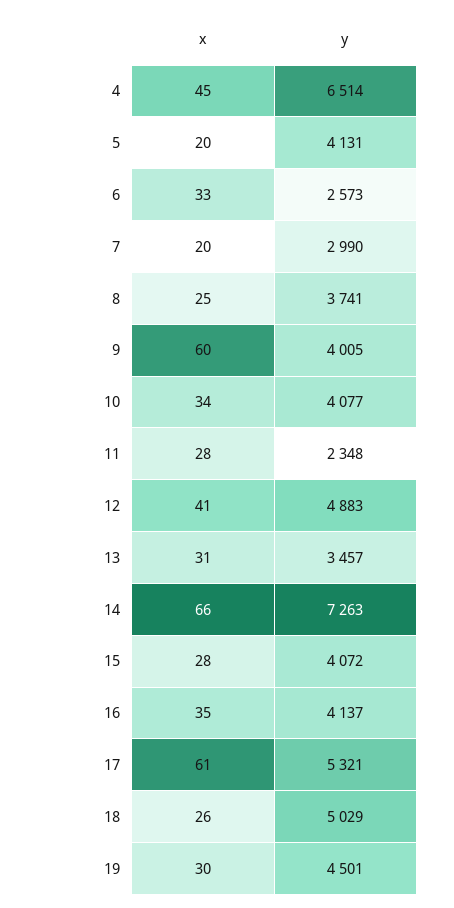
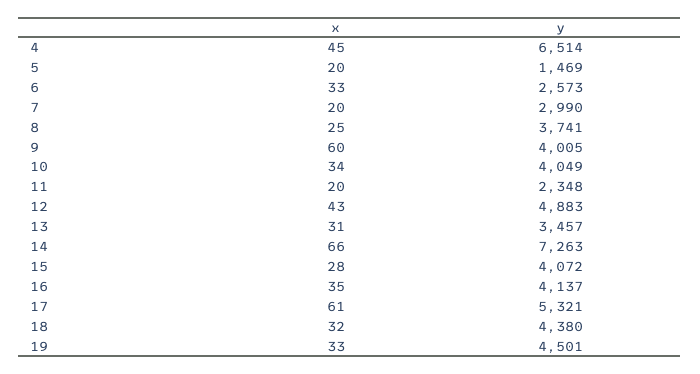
  {
    "x": {
      "4": 45,
      "5": 20,
      "6": 33,
      "7": 20,
      "8": 25,
      "9": 60,
      "10": 34,
-     "11": 28,
+     "11": 20,
-     "12": 41,
+     "12": 43,
      "13": 31,
      "14": 66,
      "15": 28,
      "16": 35,
      "17": 61,
-     "18": 26,
+     "18": 32,
-     "19": 30
+     "19": 33
    },
    "y": {
      "4": 6514,
-     "5": 4131,
+     "5": 1469,
      "6": 2573,
      "7": 2990,
      "8": 3741,
      "9": 4005,
-     "10": 4077,
+     "10": 4049,
      "11": 2348,
      "12": 4883,
      "13": 3457,
      "14": 7263,
      "15": 4072,
      "16": 4137,
      "17": 5321,
-     "18": 5029,
+     "18": 4380,
      "19": 4501
    }
  }

